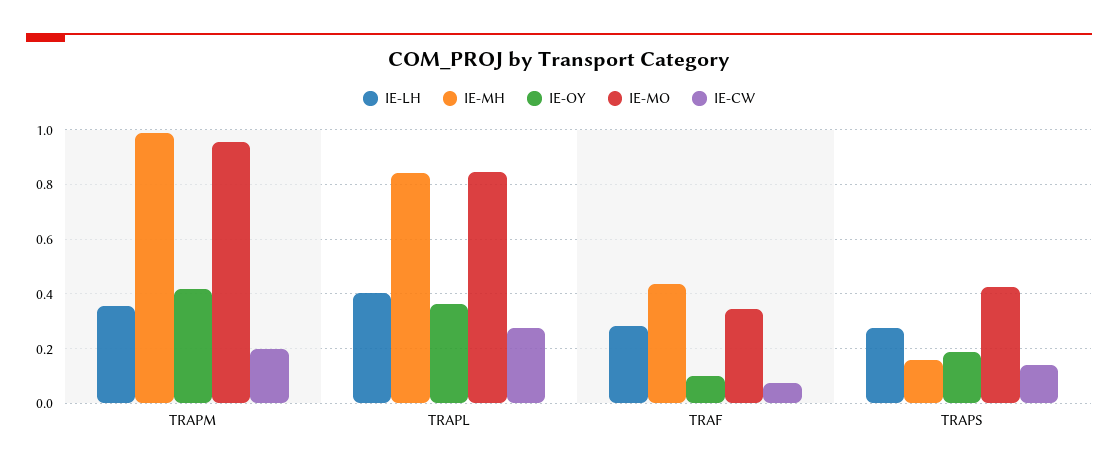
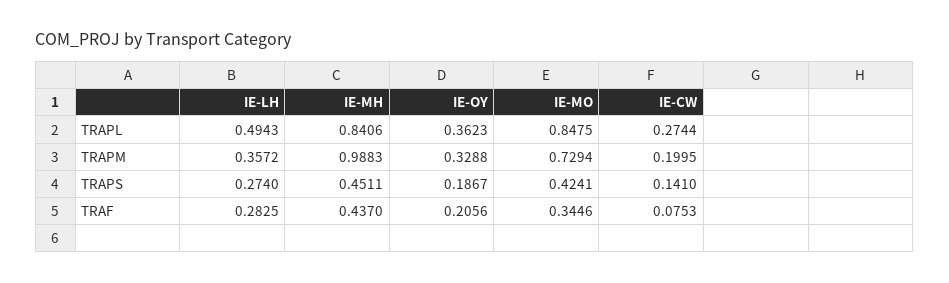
  {
    "IE-LH": {
      "TRAPM": 0.3572,
-     "TRAPL": 0.4,
+     "TRAPL": 0.4943,
      "TRAF": 0.2825,
      "TRAPS": 0.274
    },
    "IE-MH": {
      "TRAPM": 0.9883,
      "TRAPL": 0.8406,
      "TRAF": 0.437,
-     "TRAPS": 0.15
+     "TRAPS": 0.4511
    },
    "IE-OY": {
-     "TRAPM": 0.425,
+     "TRAPM": 0.3288,
      "TRAPL": 0.3623,
-     "TRAF": 0.1,
+     "TRAF": 0.2056,
      "TRAPS": 0.1867
    },
    "IE-MO": {
-     "TRAPM": 0.95,
+     "TRAPM": 0.7294,
      "TRAPL": 0.8475,
      "TRAF": 0.3446,
      "TRAPS": 0.4241
    },
    "IE-CW": {
      "TRAPM": 0.1995,
      "TRAPL": 0.2744,
      "TRAF": 0.0753,
      "TRAPS": 0.141
    }
  }

